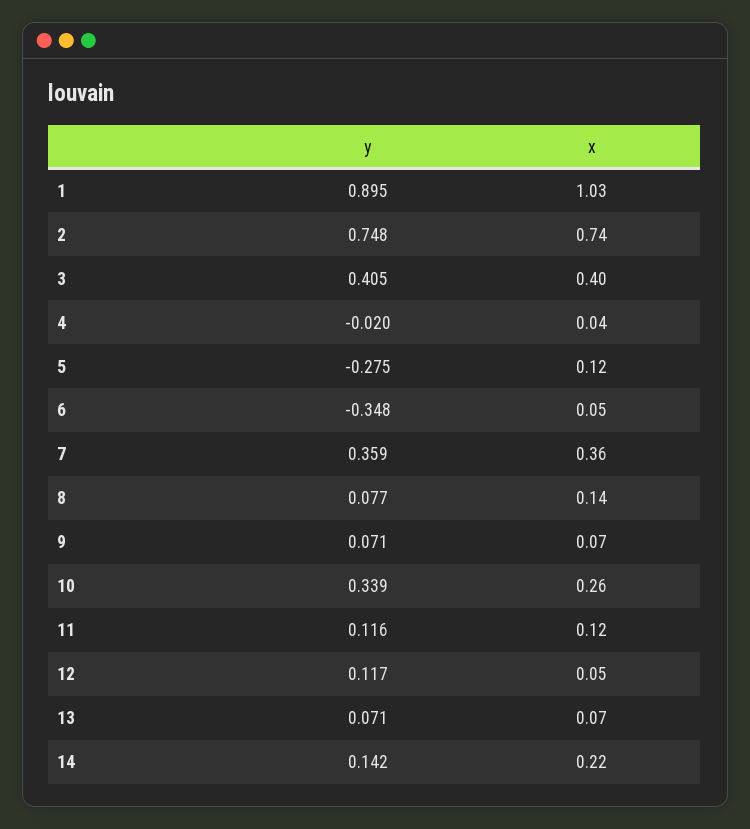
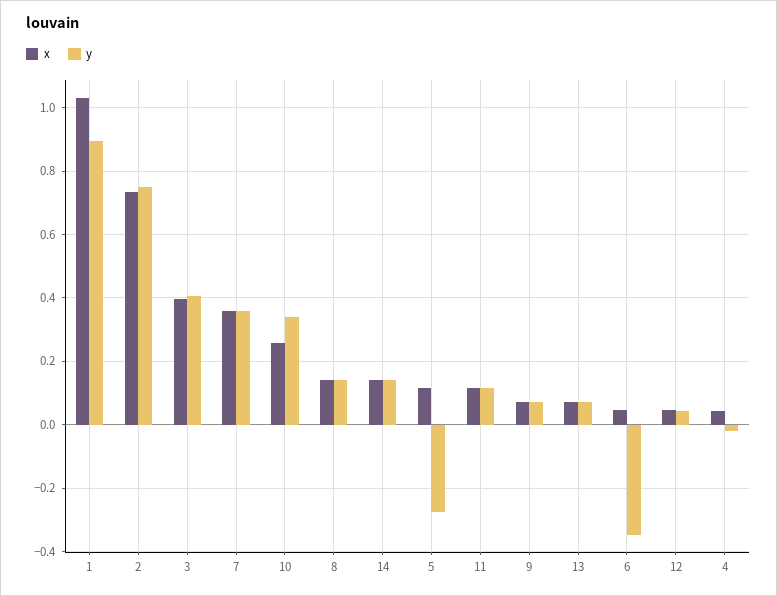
  {
    "y": {
      "1": 0.895,
      "2": 0.748,
      "3": 0.405,
      "4": -0.02,
      "5": -0.275,
      "6": -0.348,
      "7": 0.359,
-     "8": 0.077,
+     "8": 0.14,
      "9": 0.071,
      "10": 0.339,
      "11": 0.116,
-     "12": 0.117,
+     "12": 0.04,
      "13": 0.071,
      "14": 0.142
    },
    "x": {
      "1": 1.03,
      "2": 0.74,
      "3": 0.4,
      "4": 0.04,
      "5": 0.12,
      "6": 0.05,
      "7": 0.36,
      "8": 0.14,
      "9": 0.07,
      "10": 0.26,
      "11": 0.12,
      "12": 0.05,
      "13": 0.07,
-     "14": 0.22
+     "14": 0.14
    }
  }

